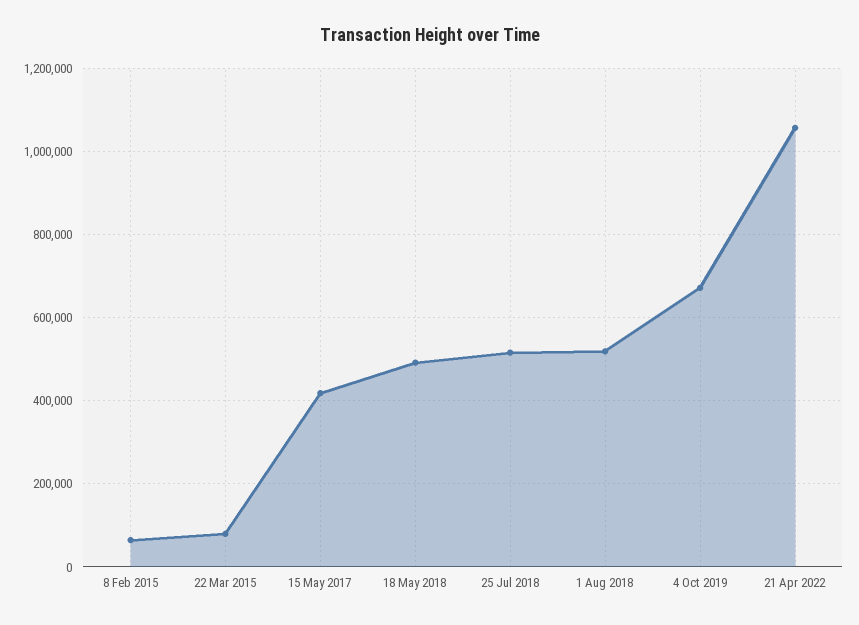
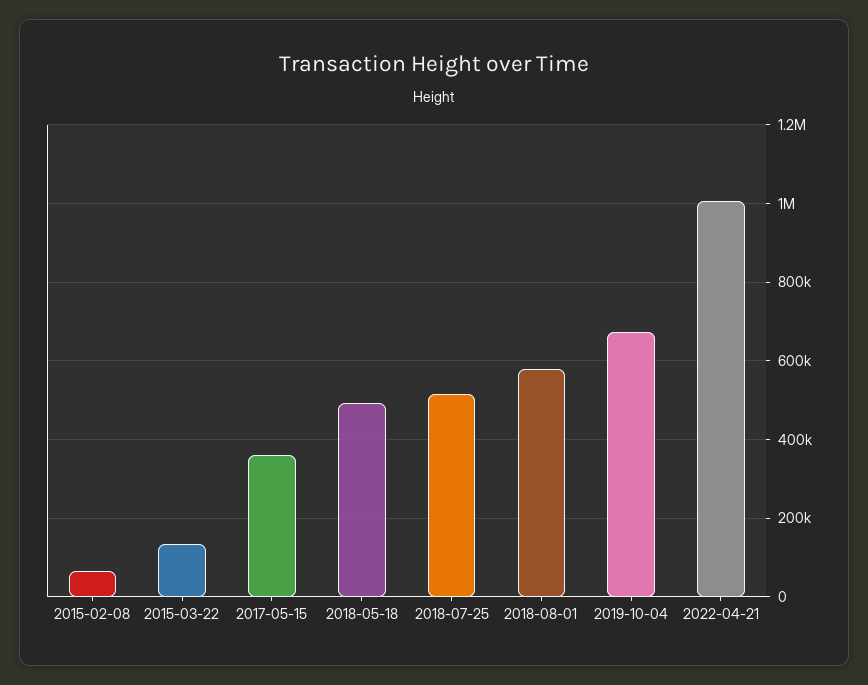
  {
    "8 Feb 2015": 60000,
-   "22 Mar 2015": 80000,
+   "22 Mar 2015": 140000,
-   "15 May 2017": 420000,
+   "15 May 2017": 360000,
    "18 May 2018": 500000,
    "25 Jul 2018": 520000,
-   "1 Aug 2018": 520000,
+   "1 Aug 2018": 580000,
    "4 Oct 2019": 680000,
-   "21 Apr 2022": 1060000
+   "21 Apr 2022": 1000000
  }

